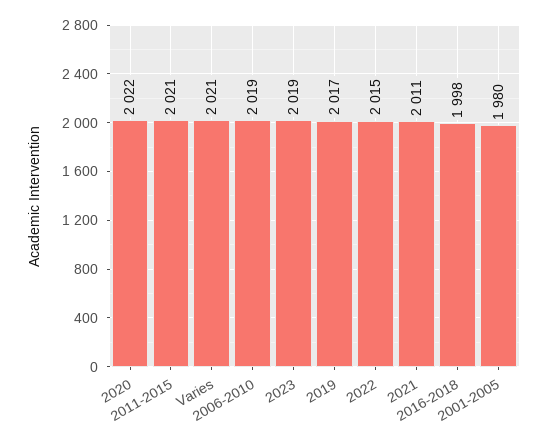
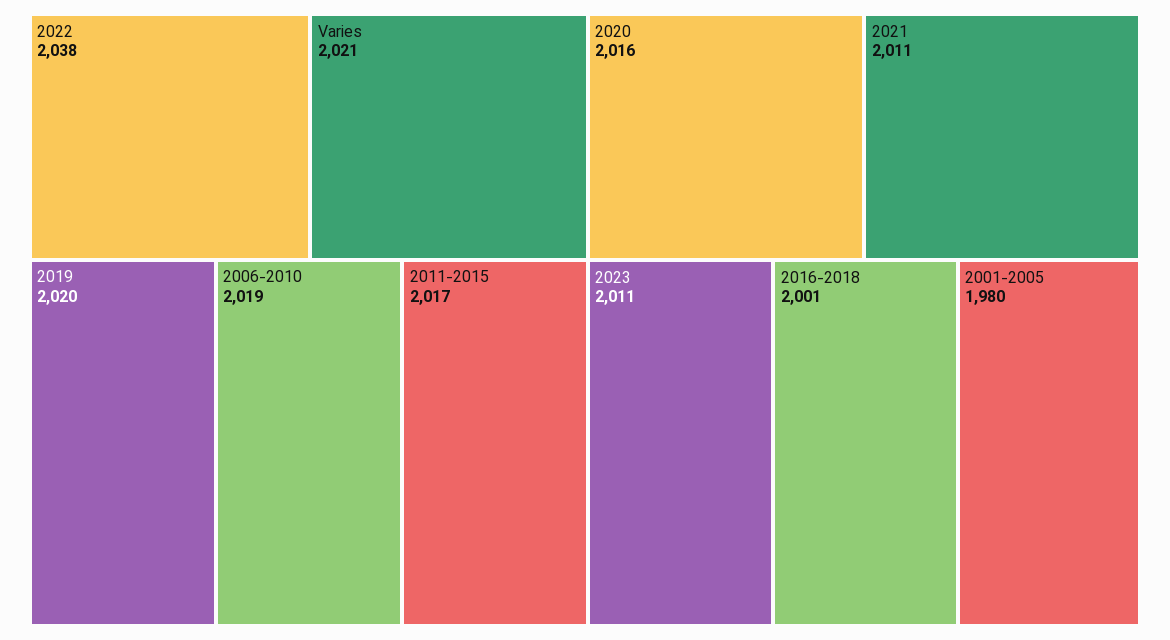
  {
-   "2020": 2022,
+   "2020": 2016,
-   "2011-2015": 2021,
+   "2011-2015": 2017,
    "Varies": 2021,
    "2006-2010": 2019,
-   "2023": 2019,
+   "2023": 2011,
-   "2019": 2017,
+   "2019": 2020,
-   "2022": 2015,
+   "2022": 2038,
    "2021": 2011,
-   "2016-2018": 1998,
+   "2016-2018": 2001,
    "2001-2005": 1980
  }

